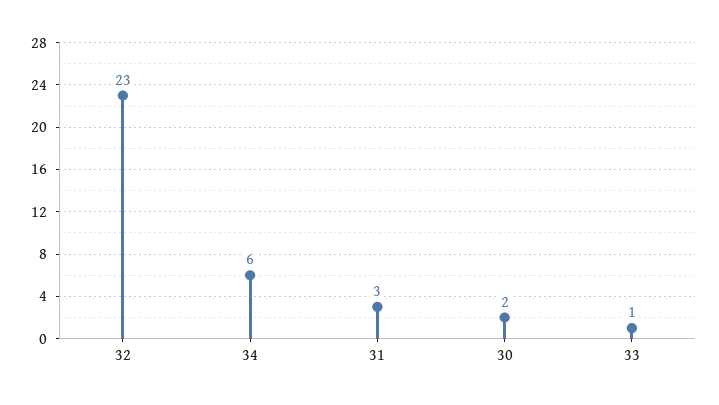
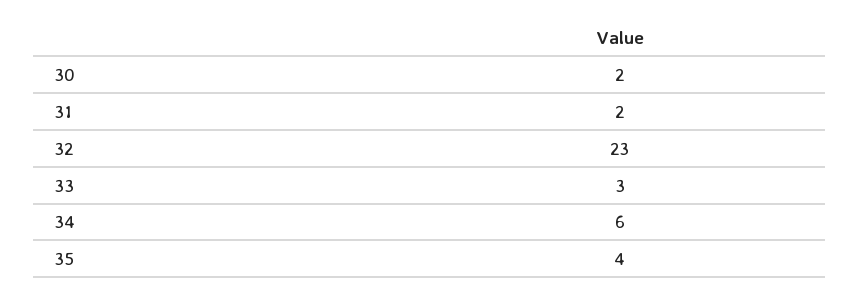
  {
    "32": 23,
    "34": 6,
-   "31": 3,
+   "31": 2,
    "30": 2,
-   "33": 1
+   "33": 3,
+   "35": 4
  }

